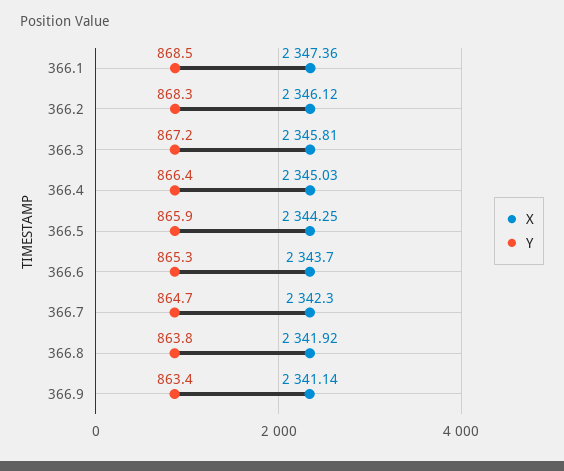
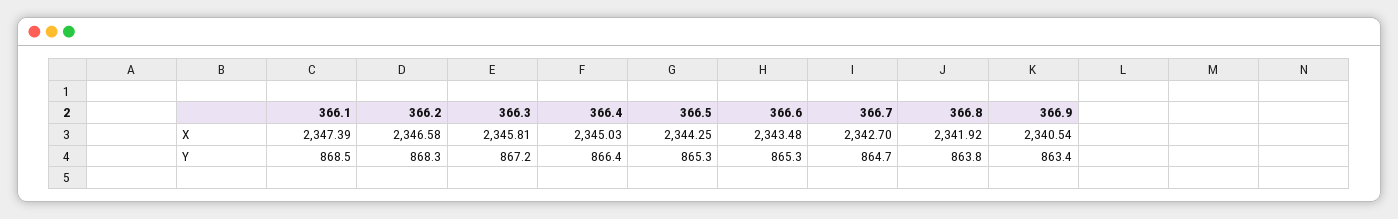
  {
    "X": {
-     "366.1": 2347.36,
+     "366.1": 2347.39,
-     "366.2": 2346.12,
+     "366.2": 2346.58,
      "366.3": 2345.81,
      "366.4": 2345.03,
      "366.5": 2344.25,
-     "366.6": 2343.7,
+     "366.6": 2343.48,
-     "366.7": 2342.3,
+     "366.7": 2342.7,
      "366.8": 2341.92,
-     "366.9": 2341.14
+     "366.9": 2340.54
    },
    "Y": {
      "366.1": 868.5,
      "366.2": 868.3,
      "366.3": 867.2,
      "366.4": 866.4,
-     "366.5": 865.9,
+     "366.5": 865.3,
      "366.6": 865.3,
      "366.7": 864.7,
      "366.8": 863.8,
      "366.9": 863.4
    }
  }

